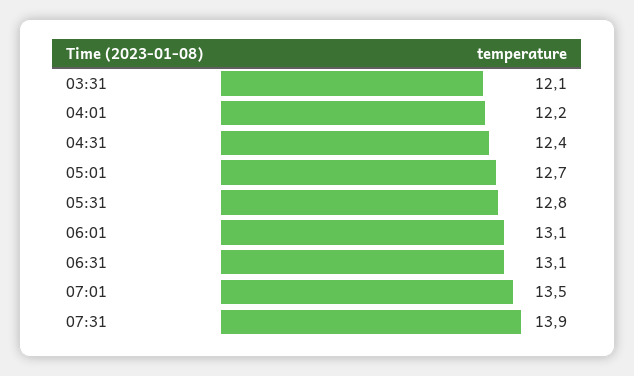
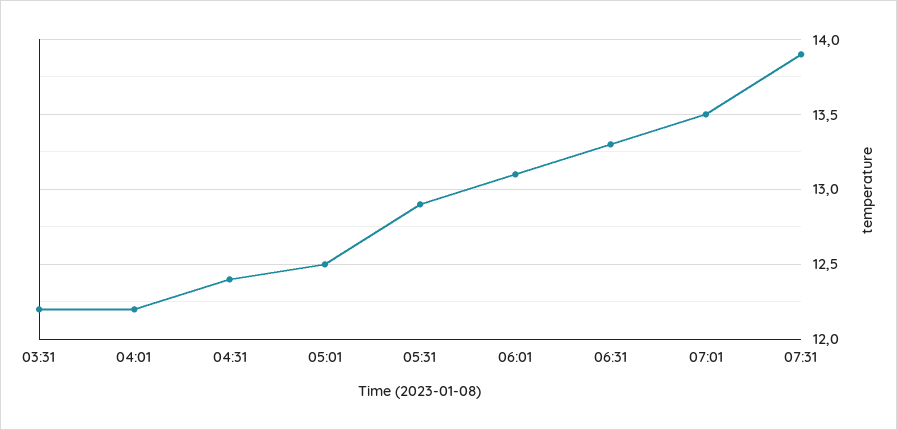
  {
-   "03:31": 12.1,
+   "03:31": 12.2,
    "04:01": 12.2,
    "04:31": 12.4,
-   "05:01": 12.7,
+   "05:01": 12.5,
-   "05:31": 12.8,
+   "05:31": 12.9,
    "06:01": 13.1,
-   "06:31": 13.1,
+   "06:31": 13.3,
    "07:01": 13.5,
    "07:31": 13.9
  }

